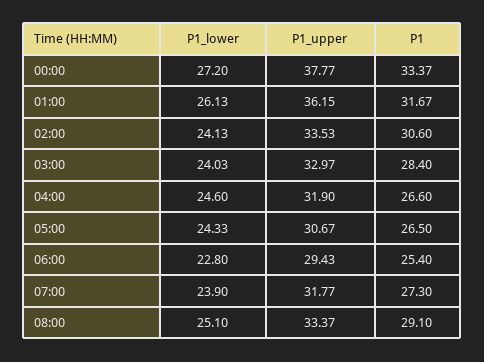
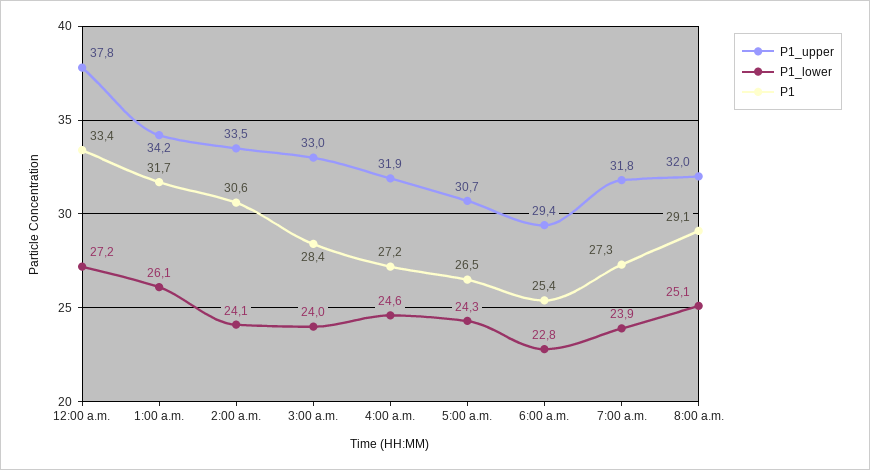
  {
    "P1_lower": {
      "00:00": 27.2,
      "01:00": 26.13,
      "02:00": 24.13,
      "03:00": 24.03,
      "04:00": 24.6,
      "05:00": 24.33,
      "06:00": 22.8,
      "07:00": 23.9,
      "08:00": 25.1
    },
    "P1_upper": {
      "00:00": 37.77,
-     "01:00": 36.15,
+     "01:00": 34.2,
      "02:00": 33.53,
      "03:00": 32.97,
      "04:00": 31.9,
      "05:00": 30.67,
      "06:00": 29.43,
      "07:00": 31.77,
-     "08:00": 33.37
+     "08:00": 32
    },
    "P1": {
      "00:00": 33.37,
      "01:00": 31.67,
      "02:00": 30.6,
      "03:00": 28.4,
-     "04:00": 26.6,
+     "04:00": 27.2,
      "05:00": 26.5,
      "06:00": 25.4,
      "07:00": 27.3,
      "08:00": 29.1
    }
  }

